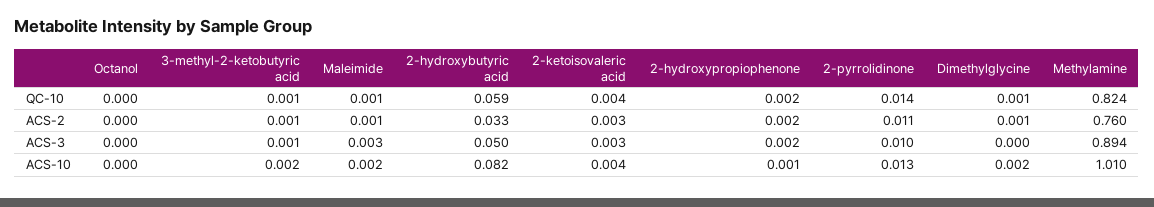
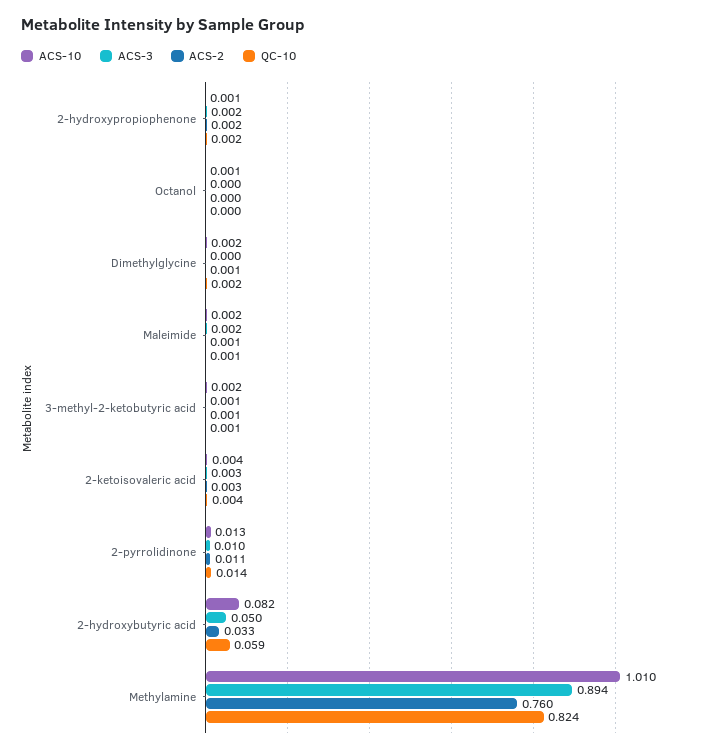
  {
    "QC-10": {
      "Octanol": 0,
      "3-methyl-2-ketobutyric acid": 0.001,
      "Maleimide": 0.001,
      "2-hydroxybutyric acid": 0.059,
      "2-ketoisovaleric acid": 0.004,
      "2-hydroxypropiophenone": 0.002,
      "2-pyrrolidinone": 0.014,
-     "Dimethylglycine": 0.001,
+     "Dimethylglycine": 0.002,
      "Methylamine": 0.824
    },
    "ACS-2": {
      "Octanol": 0,
      "3-methyl-2-ketobutyric acid": 0.001,
      "Maleimide": 0.001,
      "2-hydroxybutyric acid": 0.033,
      "2-ketoisovaleric acid": 0.003,
      "2-hydroxypropiophenone": 0.002,
      "2-pyrrolidinone": 0.011,
      "Dimethylglycine": 0.001,
      "Methylamine": 0.76
    },
    "ACS-3": {
      "Octanol": 0,
      "3-methyl-2-ketobutyric acid": 0.001,
-     "Maleimide": 0.003,
+     "Maleimide": 0.002,
      "2-hydroxybutyric acid": 0.05,
      "2-ketoisovaleric acid": 0.003,
      "2-hydroxypropiophenone": 0.002,
      "2-pyrrolidinone": 0.01,
      "Dimethylglycine": 0,
      "Methylamine": 0.894
    },
    "ACS-10": {
-     "Octanol": 0,
+     "Octanol": 0.001,
      "3-methyl-2-ketobutyric acid": 0.002,
      "Maleimide": 0.002,
      "2-hydroxybutyric acid": 0.082,
      "2-ketoisovaleric acid": 0.004,
      "2-hydroxypropiophenone": 0.001,
      "2-pyrrolidinone": 0.013,
      "Dimethylglycine": 0.002,
      "Methylamine": 1.01
    }
  }

